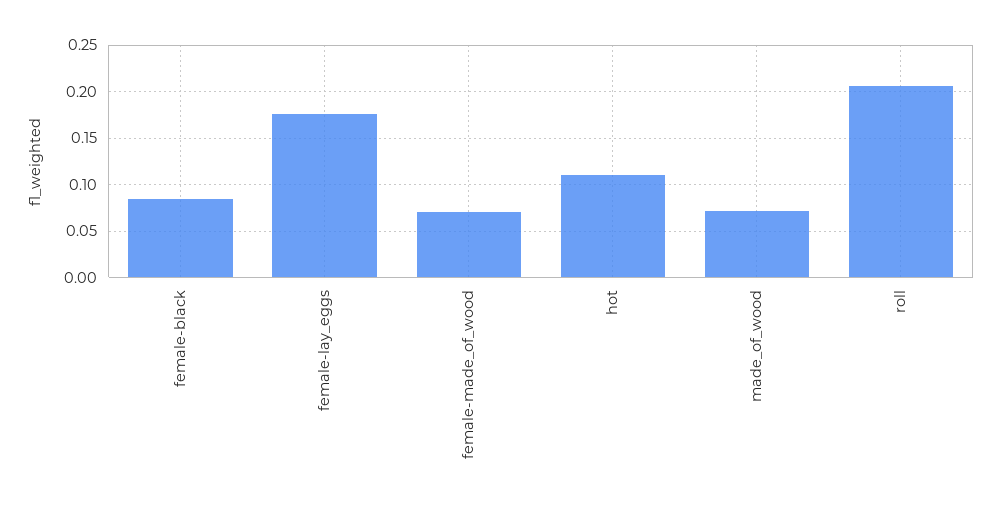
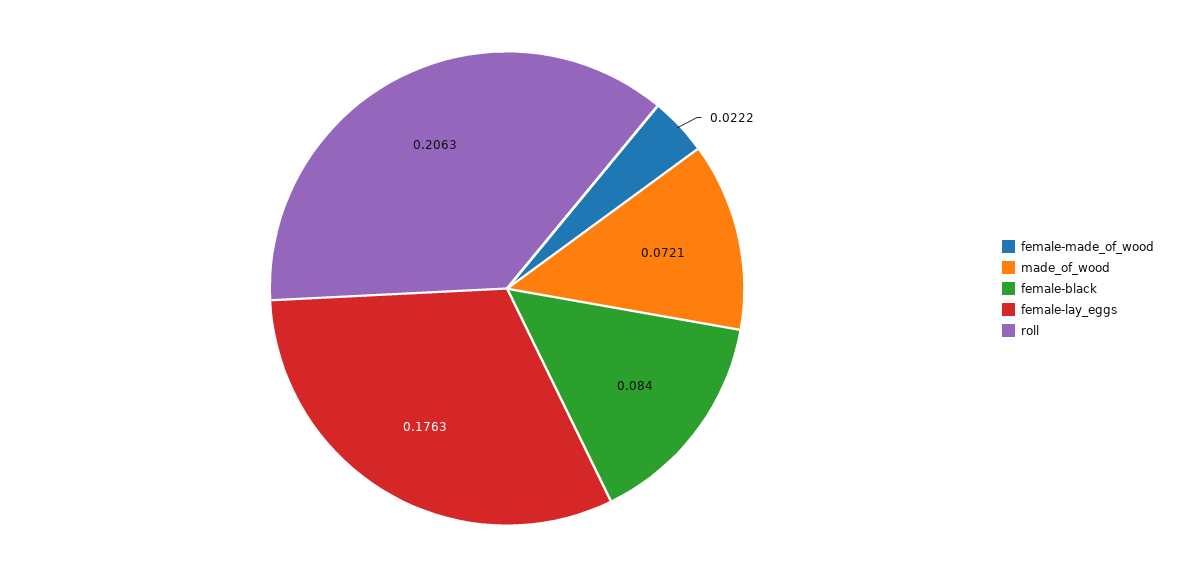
  {
    "female-black": 0.084,
    "female-lay_eggs": 0.1763,
-   "female-made_of_wood": 0.07,
+   "female-made_of_wood": 0.0222,
-   "hot": 0.11,
    "made_of_wood": 0.0721,
    "roll": 0.2063
  }

